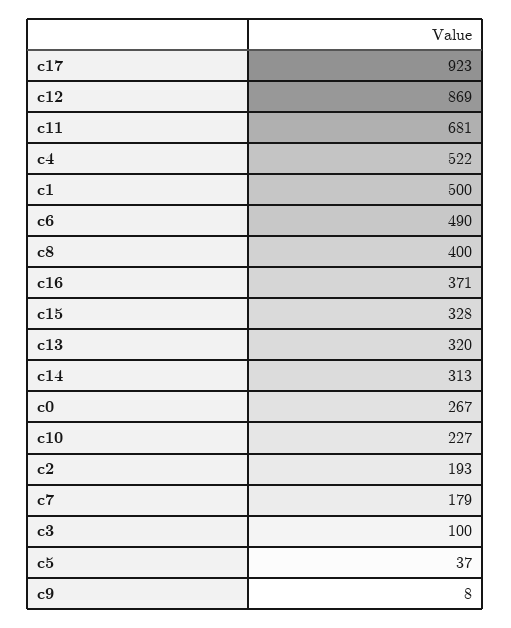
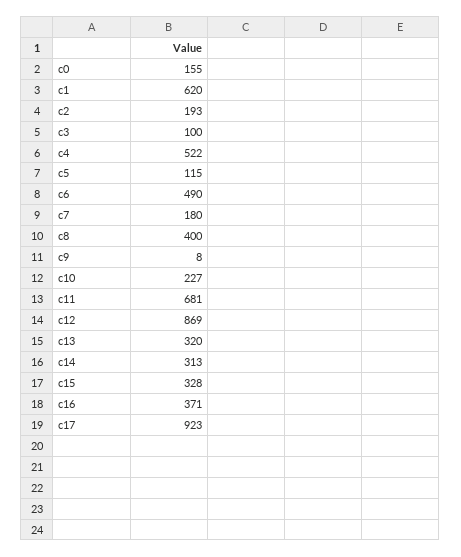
  {
    "c17": 923,
    "c12": 869,
    "c11": 681,
    "c4": 522,
-   "c1": 500,
+   "c1": 620,
    "c6": 490,
    "c8": 400,
    "c16": 371,
    "c15": 328,
    "c13": 320,
    "c14": 313,
-   "c0": 267,
+   "c0": 155,
    "c10": 227,
    "c2": 193,
-   "c7": 179,
+   "c7": 180,
    "c3": 100,
-   "c5": 37,
+   "c5": 115,
    "c9": 8
  }

